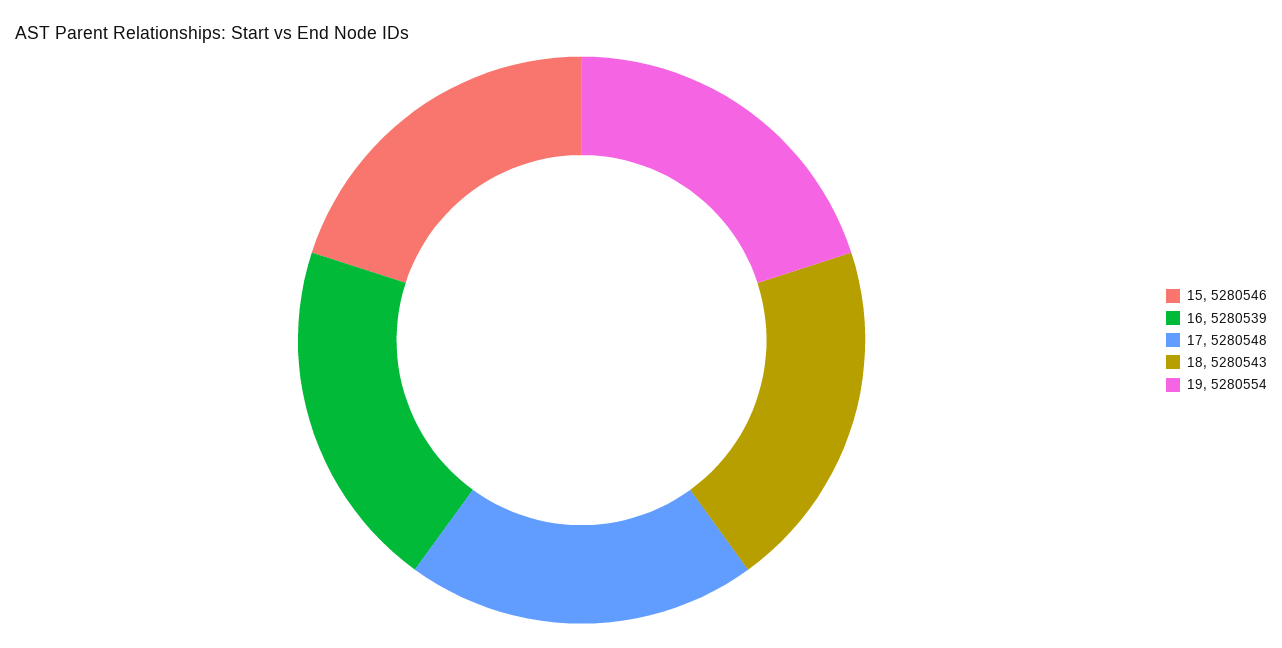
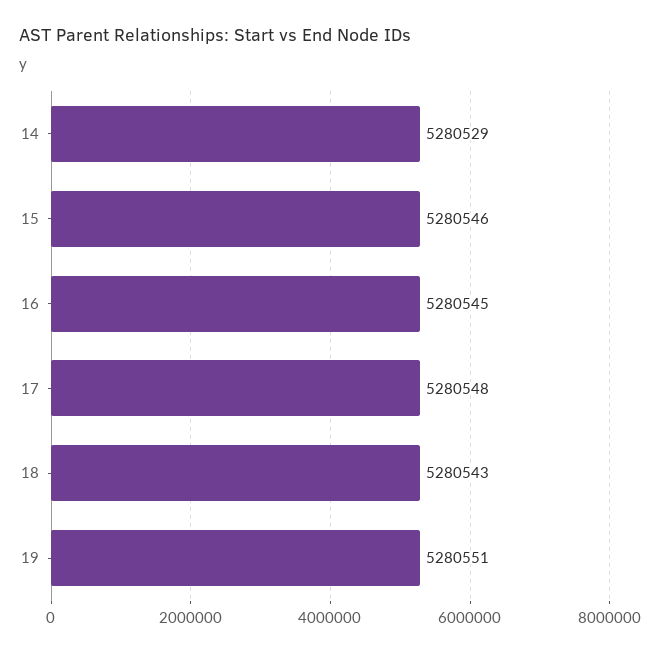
  {
    "15": 5280546,
-   "16": 5280539,
+   "16": 5280545,
    "17": 5280548,
    "18": 5280543,
-   "19": 5280554
+   "19": 5280551,
+   "14": 5280529
  }

